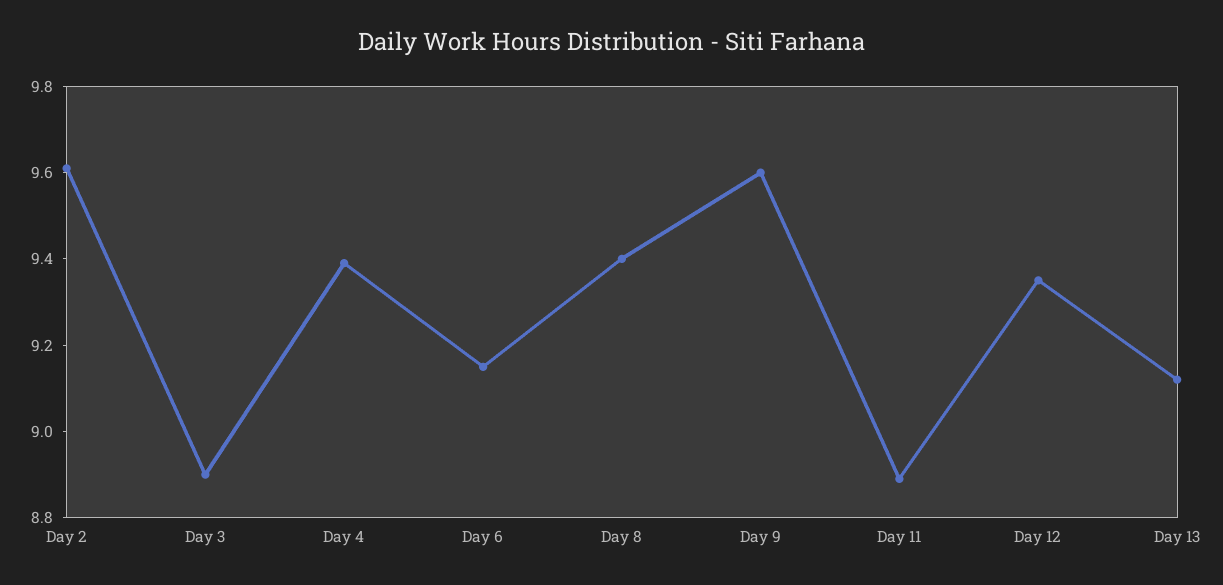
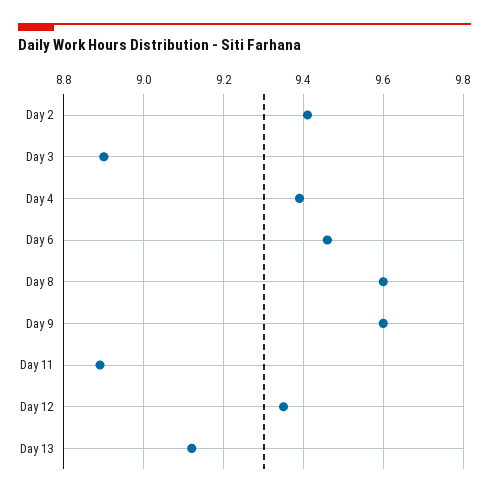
  {
-   "Day 2": 9.6,
+   "Day 2": 9.4,
    "Day 3": 8.9,
    "Day 4": 9.4,
-   "Day 6": 9.15,
+   "Day 6": 9.45,
-   "Day 8": 9.4,
+   "Day 8": 9.6,
    "Day 9": 9.6,
    "Day 11": 8.9,
    "Day 12": 9.35,
    "Day 13": 9.1
  }

